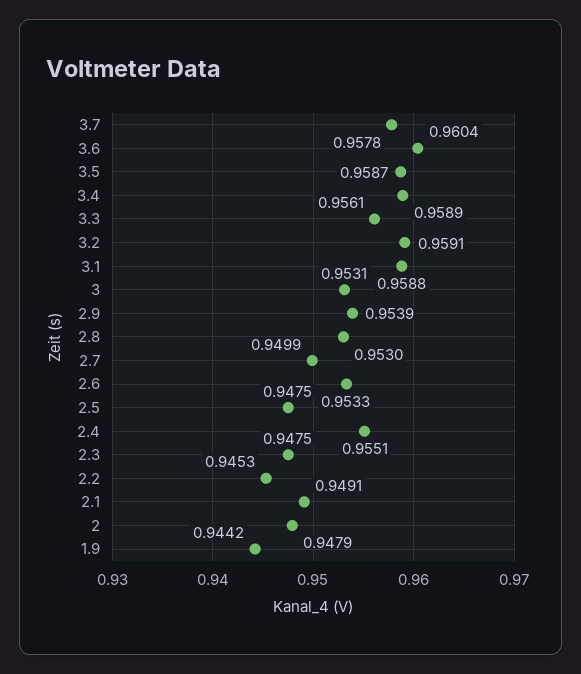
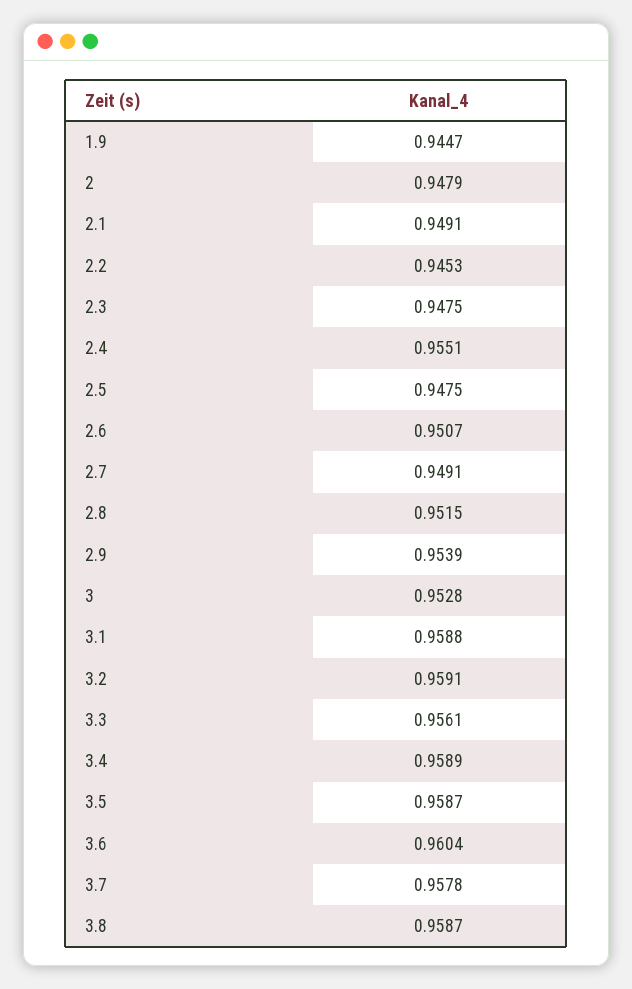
  {
    "3.7": 0.9578,
    "3.6": 0.9604,
    "3.5": 0.9587,
    "3.4": 0.9589,
    "3.3": 0.9561,
    "3.2": 0.9591,
    "3.1": 0.9588,
-   "3": 0.9531,
+   "3": 0.9528,
    "2.9": 0.9539,
-   "2.8": 0.953,
+   "2.8": 0.9515,
-   "2.7": 0.9499,
+   "2.7": 0.9491,
-   "2.6": 0.9533,
+   "2.6": 0.9507,
    "2.5": 0.9475,
    "2.4": 0.9551,
    "2.3": 0.9475,
    "2.2": 0.9453,
    "2.1": 0.9491,
    "2": 0.9479,
-   "1.9": 0.9442
+   "1.9": 0.9447,
+   "3.8": 0.9587
  }

